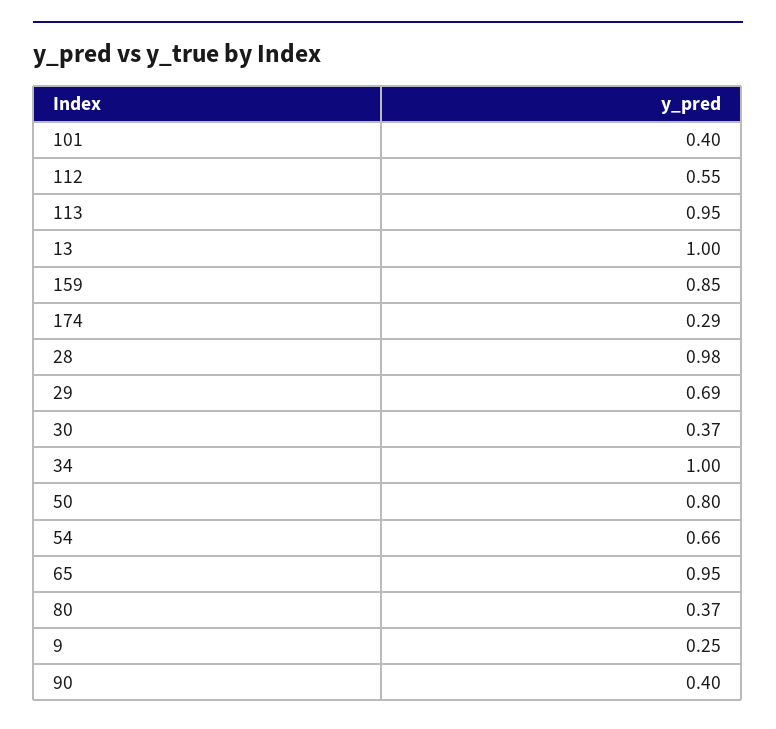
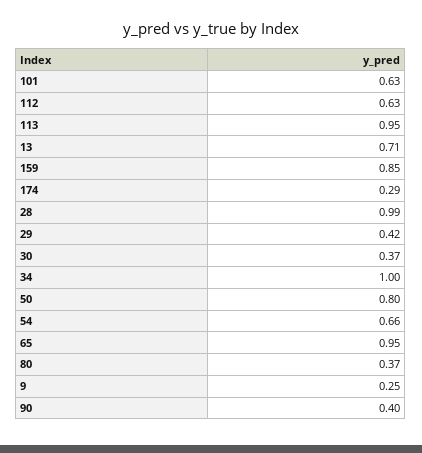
  {
-   "101": 0.4,
+   "101": 0.63,
-   "112": 0.55,
+   "112": 0.63,
    "113": 0.95,
-   "13": 1,
+   "13": 0.71,
    "159": 0.85,
    "174": 0.29,
-   "28": 0.98,
+   "28": 0.99,
-   "29": 0.69,
+   "29": 0.42,
    "30": 0.37,
    "34": 1,
    "50": 0.8,
    "54": 0.66,
    "65": 0.95,
    "80": 0.37,
    "9": 0.25,
    "90": 0.4
  }

